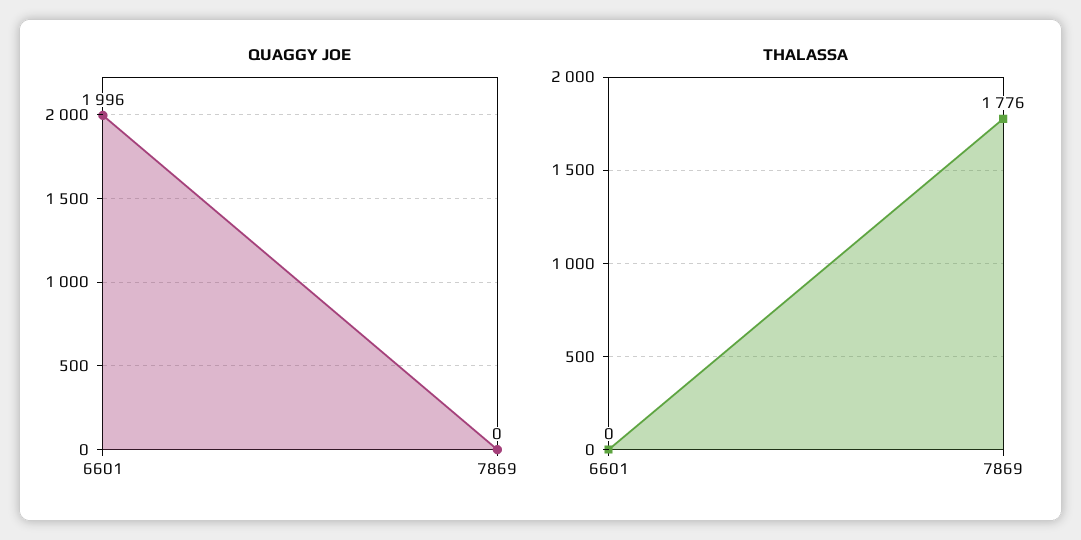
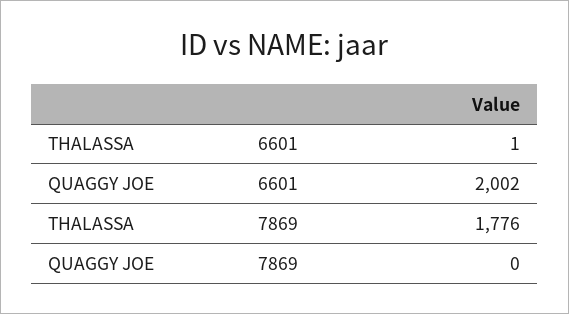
  {
    "QUAGGY JOE": {
-     "6601": 1996,
+     "6601": 2002,
      "7869": 0
    },
    "THALASSA": {
-     "6601": 0,
+     "6601": 1,
      "7869": 1776
    }
  }

